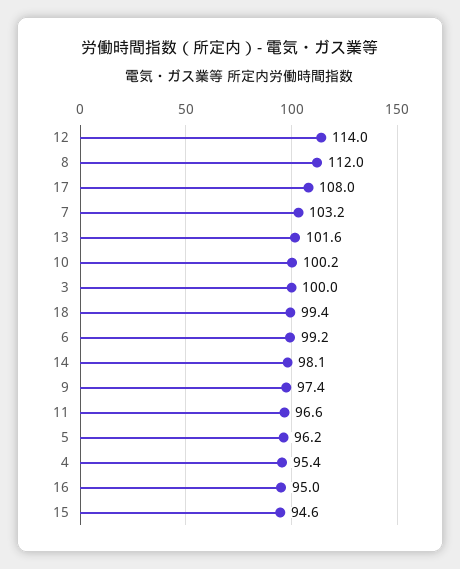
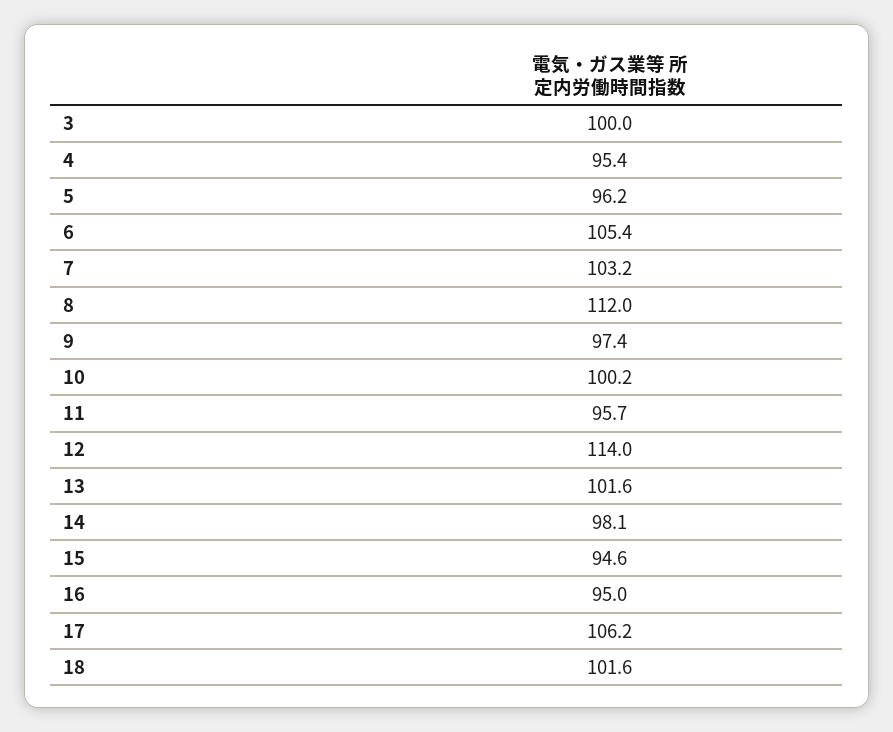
  {
    "12": 114,
    "8": 112,
-   "17": 108,
+   "17": 106.2,
    "7": 103.2,
    "13": 101.6,
    "10": 100.2,
    "3": 100,
-   "18": 99.4,
+   "18": 101.6,
-   "6": 99.2,
+   "6": 105.4,
    "14": 98.1,
    "9": 97.4,
-   "11": 96.6,
+   "11": 95.7,
    "5": 96.2,
    "4": 95.4,
    "16": 95,
    "15": 94.6
  }

